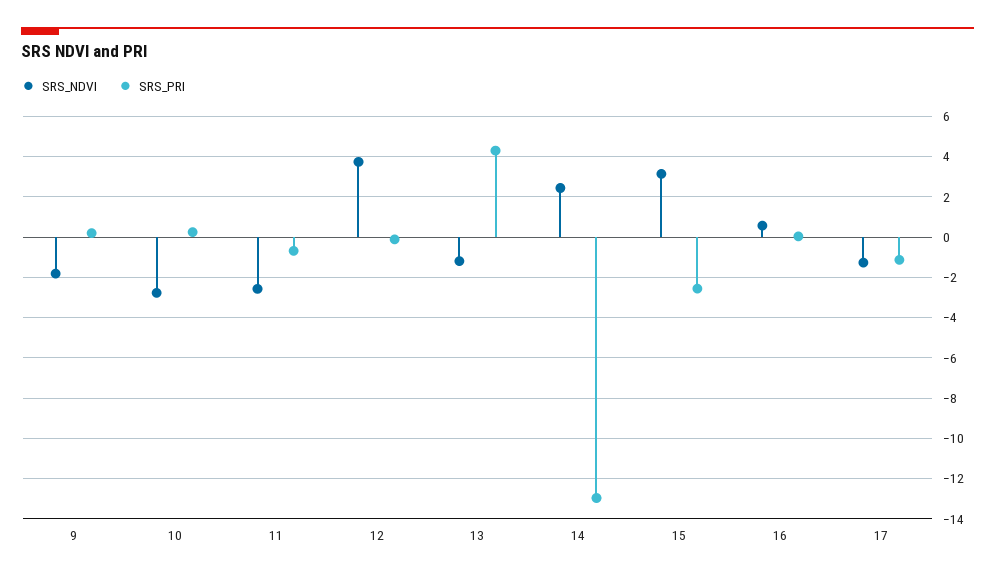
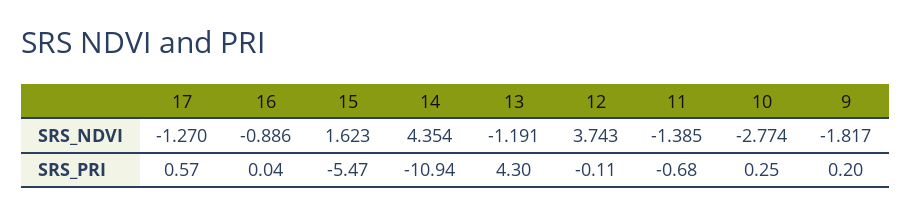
  {
    "SRS_NDVI": {
      "9": -1.817,
      "10": -2.774,
-     "11": -2.5,
+     "11": -1.385,
      "12": 3.743,
      "13": -1.191,
-     "14": 2.5,
+     "14": 4.354,
-     "15": 3,
+     "15": 1.623,
-     "16": 0.5,
+     "16": -0.886,
      "17": -1.27
    },
    "SRS_PRI": {
      "9": 0.2,
      "10": 0.25,
      "11": -0.68,
      "12": -0.11,
      "13": 4.3,
-     "14": -13,
+     "14": -10.94,
-     "15": -2.5,
+     "15": -5.47,
      "16": 0.04,
-     "17": -1
+     "17": 0.57
    }
  }

